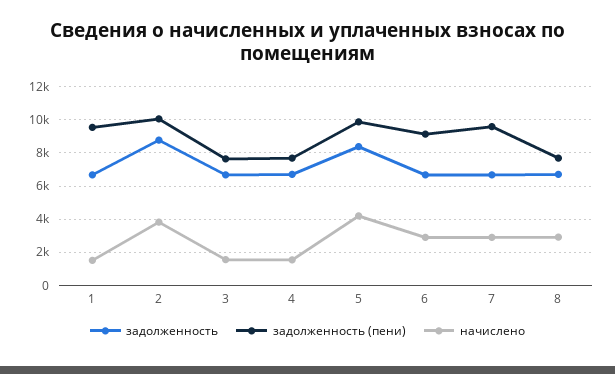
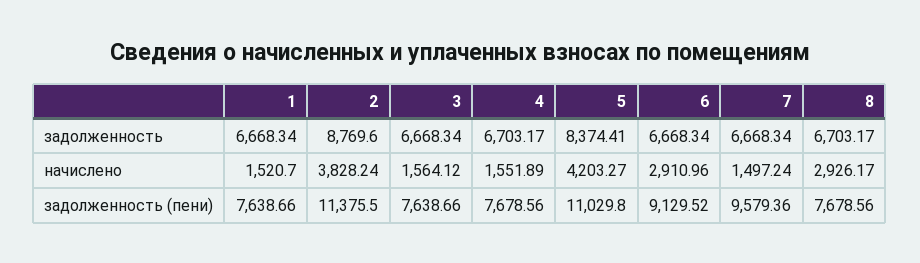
  {
    "задолженность": {
      "1": 6668.34,
      "2": 8769.6,
      "3": 6668.34,
      "4": 6703.17,
      "5": 8374.41,
      "6": 6668.34,
      "7": 6668.34,
      "8": 6703.17
    },
    "задолженность (пени)": {
-     "1": 9500,
+     "1": 7638.66,
-     "2": 10000,
+     "2": 11375.5,
      "3": 7638.66,
      "4": 7678.56,
-     "5": 10000,
+     "5": 11029.8,
      "6": 9129.52,
      "7": 9579.36,
      "8": 7678.56
    },
    "начислено": {
      "1": 1520.7,
      "2": 3828.24,
      "3": 1564.12,
      "4": 1551.89,
      "5": 4203.27,
      "6": 2910.96,
-     "7": 3000,
+     "7": 1497.24,
      "8": 2926.17
    }
  }

